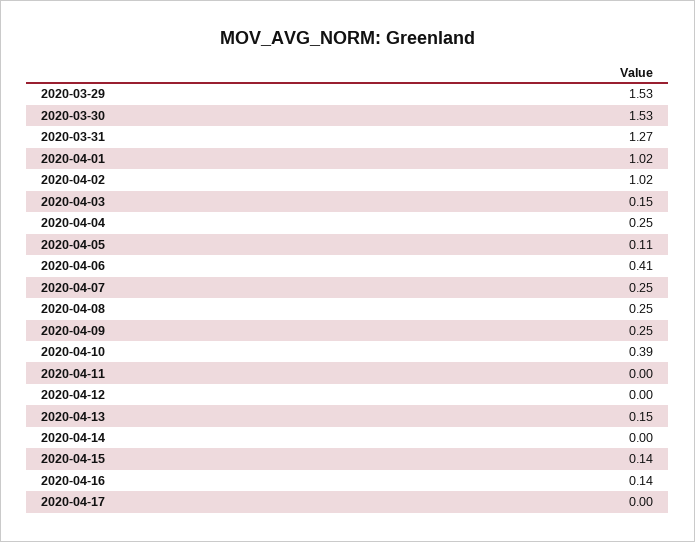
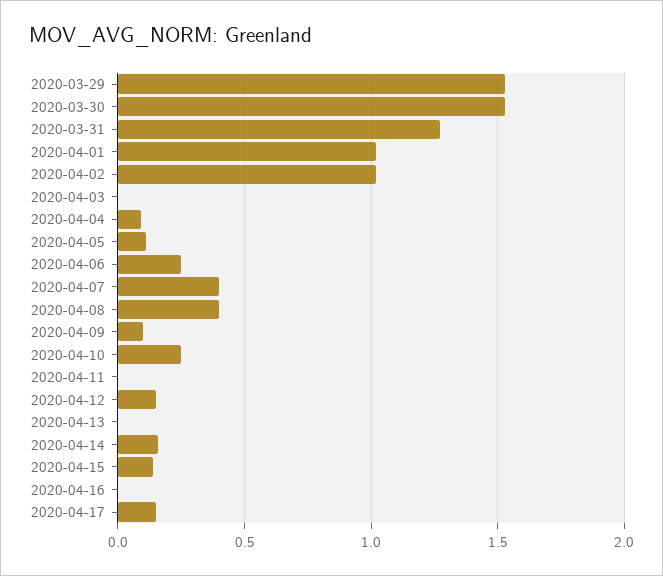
  {
    "2020-03-29": 1.53,
    "2020-03-30": 1.53,
    "2020-03-31": 1.27,
    "2020-04-01": 1.02,
    "2020-04-02": 1.02,
-   "2020-04-03": 0.15,
+   "2020-04-03": 0,
-   "2020-04-04": 0.25,
+   "2020-04-04": 0.1,
    "2020-04-05": 0.11,
-   "2020-04-06": 0.41,
+   "2020-04-06": 0.25,
-   "2020-04-07": 0.25,
+   "2020-04-07": 0.4,
-   "2020-04-08": 0.25,
+   "2020-04-08": 0.4,
-   "2020-04-09": 0.25,
+   "2020-04-09": 0.1,
-   "2020-04-10": 0.39,
+   "2020-04-10": 0.25,
    "2020-04-11": 0,
-   "2020-04-12": 0,
+   "2020-04-12": 0.15,
-   "2020-04-13": 0.15,
+   "2020-04-13": 0,
-   "2020-04-14": 0,
+   "2020-04-14": 0.15,
    "2020-04-15": 0.14,
-   "2020-04-16": 0.14,
+   "2020-04-16": 0,
-   "2020-04-17": 0
+   "2020-04-17": 0.15
  }

